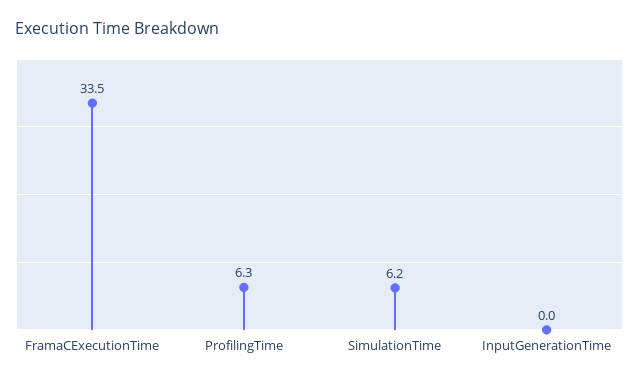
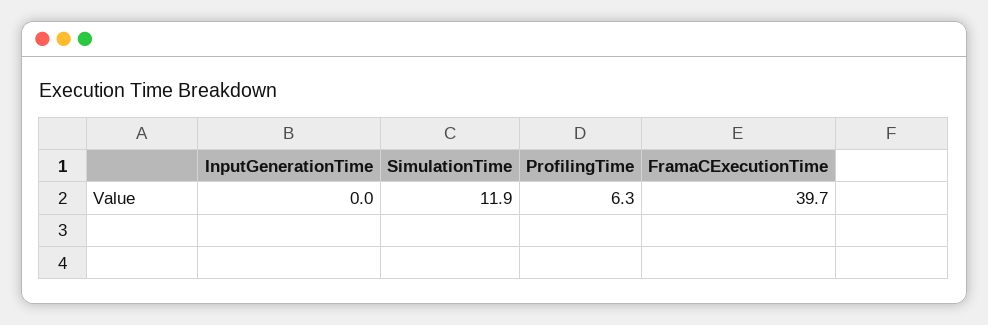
  {
-   "FramaCExecutionTime": 33.5,
+   "FramaCExecutionTime": 39.7,
    "ProfilingTime": 6.3,
-   "SimulationTime": 6.2,
+   "SimulationTime": 11.9,
    "InputGenerationTime": 0
  }

